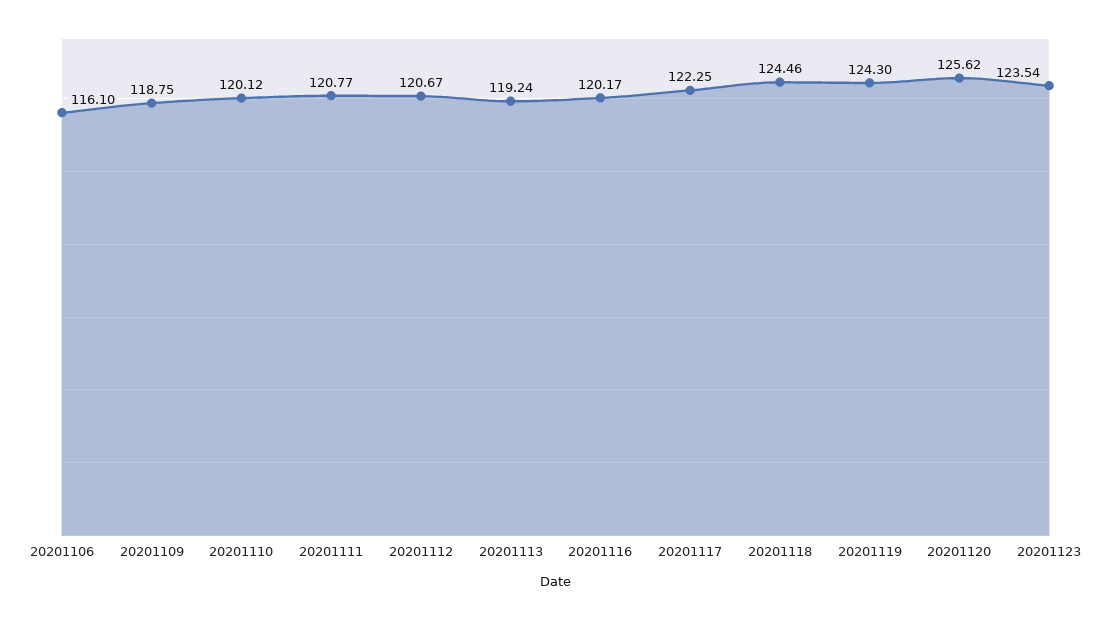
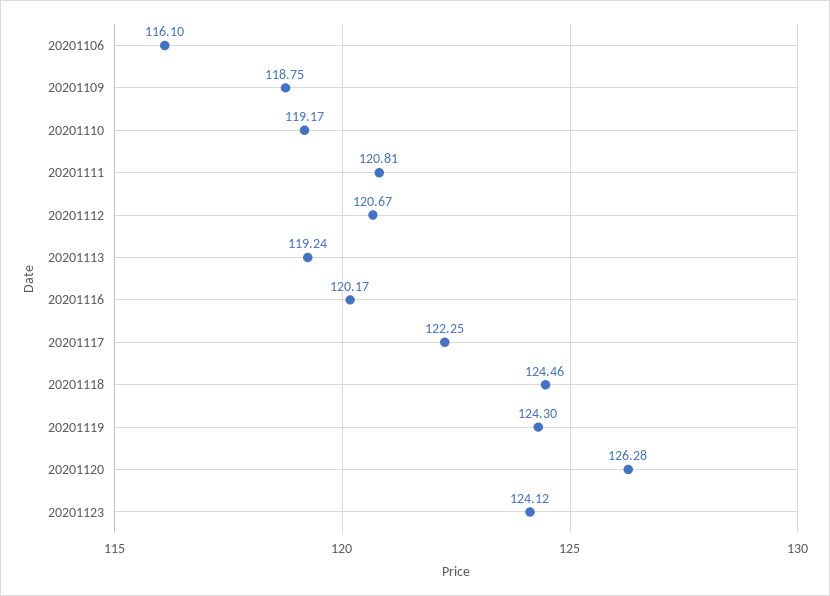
  {
    "20201106": 116.1,
    "20201109": 118.75,
-   "20201110": 120.12,
+   "20201110": 119.17,
-   "20201111": 120.77,
+   "20201111": 120.81,
    "20201112": 120.67,
    "20201113": 119.24,
    "20201116": 120.17,
    "20201117": 122.25,
    "20201118": 124.46,
    "20201119": 124.3,
-   "20201120": 125.62,
+   "20201120": 126.28,
-   "20201123": 123.54
+   "20201123": 124.12
  }

